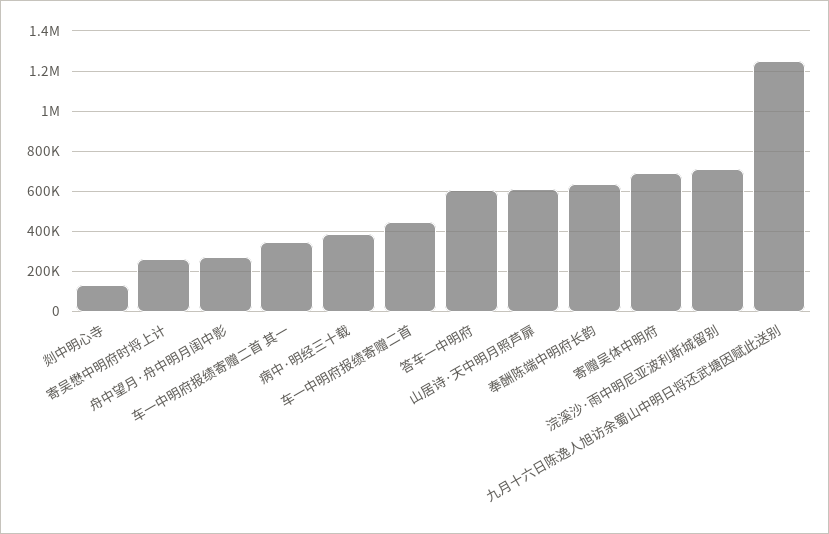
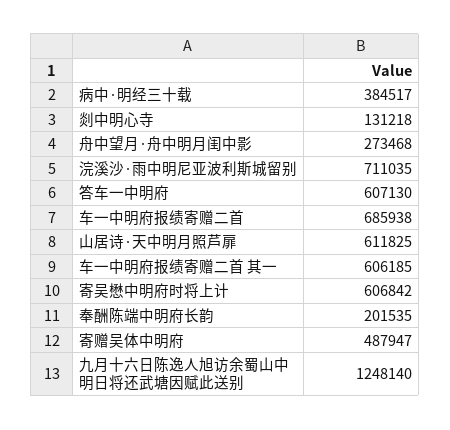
  {
    "剡中明心寺": 131218,
-   "寄吴懋中明府时将上计": 250000,
+   "寄吴懋中明府时将上计": 606842,
    "舟中望月·舟中明月闺中影": 273468,
-   "车一中明府报绩寄赠二首 其一": 350000,
+   "车一中明府报绩寄赠二首 其一": 606185,
    "病中·明经三十载": 384517,
-   "车一中明府报绩寄赠二首": 450000,
+   "车一中明府报绩寄赠二首": 685938,
    "答车一中明府": 607130,
    "山居诗·天中明月照芦扉": 611825,
-   "奉酬陈端中明府长韵": 650000,
+   "奉酬陈端中明府长韵": 201535,
-   "寄赠吴体中明府": 700000,
+   "寄赠吴体中明府": 487947,
    "浣溪沙·雨中明尼亚波利斯城留别": 711035,
    "九月十六日陈逸人旭访余蜀山中明日将还武塘因赋此送别": 1248140
  }

